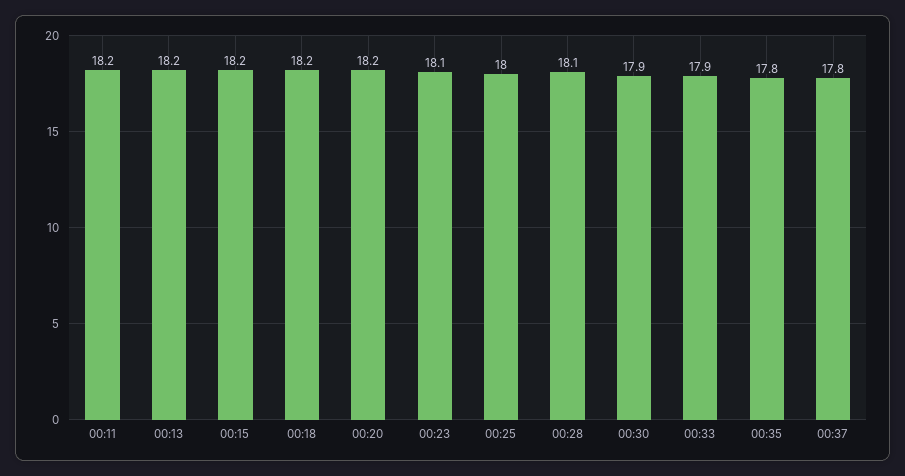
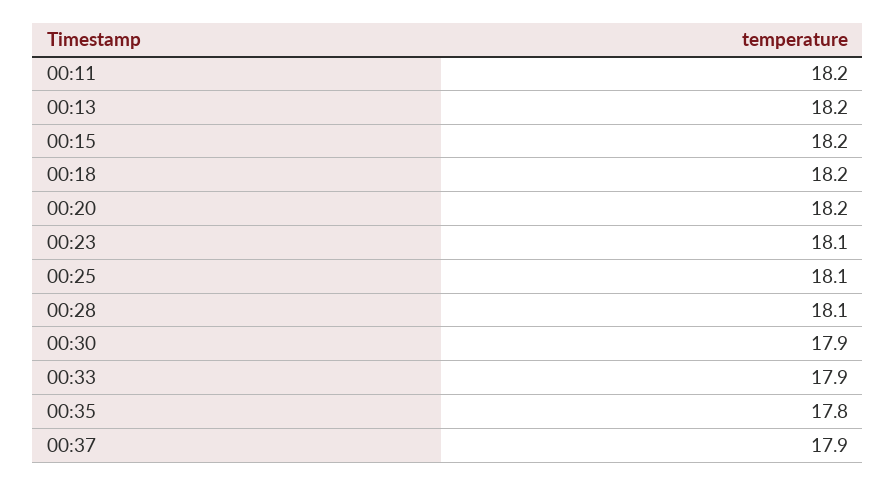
  {
    "00:11": 18.2,
    "00:13": 18.2,
    "00:15": 18.2,
    "00:18": 18.2,
    "00:20": 18.2,
    "00:23": 18.1,
-   "00:25": 18,
+   "00:25": 18.1,
    "00:28": 18.1,
    "00:30": 17.9,
    "00:33": 17.9,
    "00:35": 17.8,
-   "00:37": 17.8
+   "00:37": 17.9
  }

